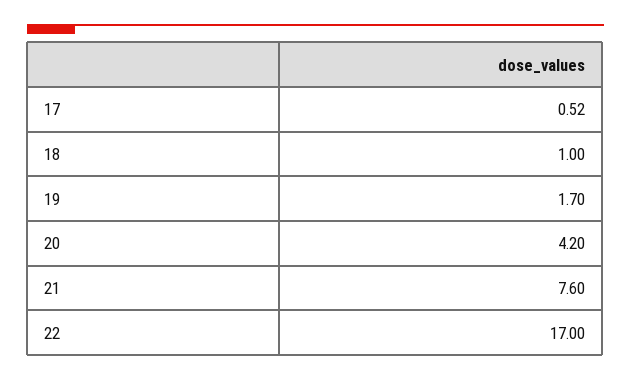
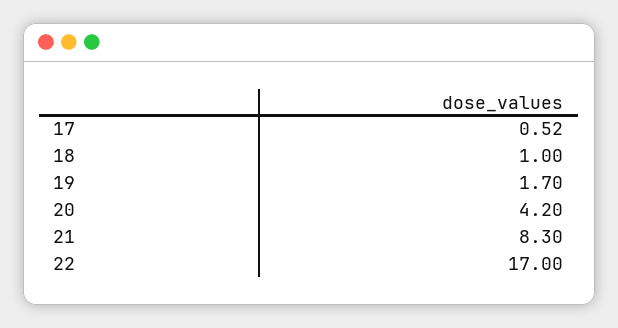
  {
    "17": 0.52,
    "18": 1,
    "19": 1.7,
    "20": 4.2,
-   "21": 7.6,
+   "21": 8.3,
    "22": 17
  }

